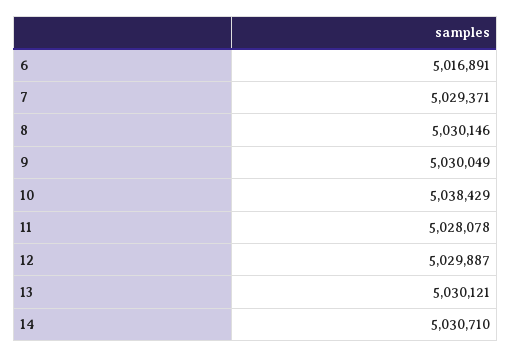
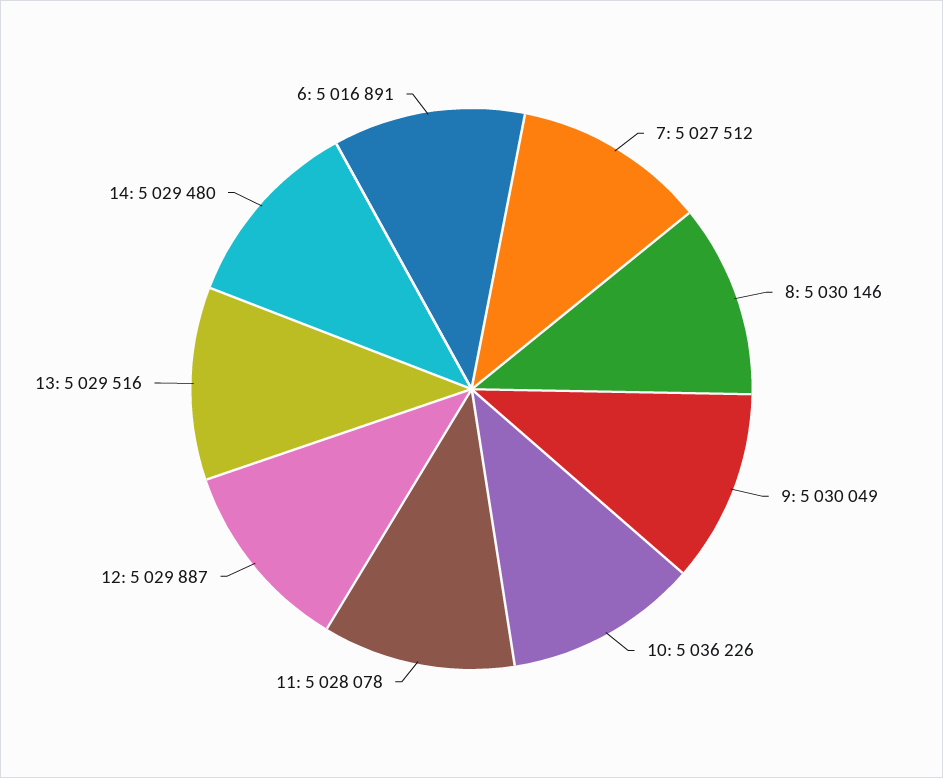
  {
    "6": 5016891,
-   "7": 5029371,
+   "7": 5027512,
    "8": 5030146,
    "9": 5030049,
-   "10": 5038429,
+   "10": 5036226,
    "11": 5028078,
    "12": 5029887,
-   "13": 5030121,
+   "13": 5029516,
-   "14": 5030710
+   "14": 5029480
  }

